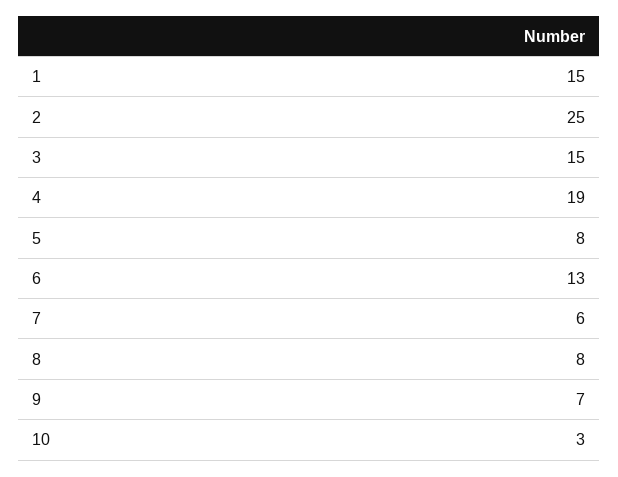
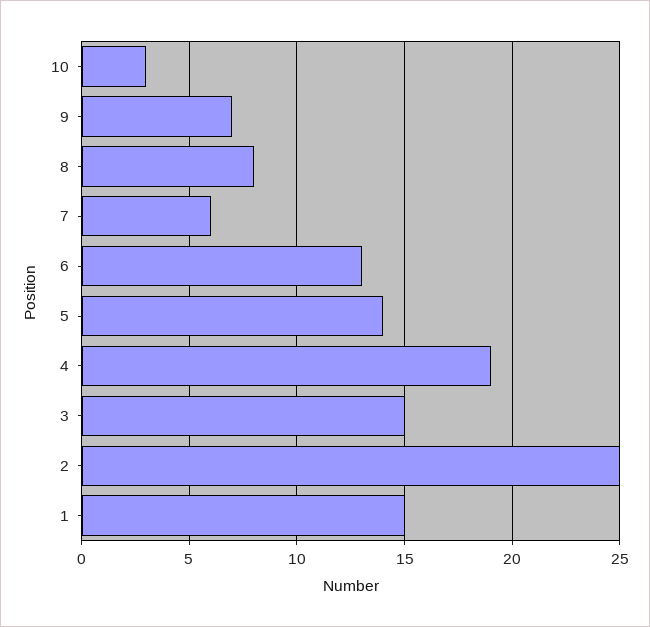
  {
    "1": 15,
    "2": 25,
    "3": 15,
    "4": 19,
-   "5": 8,
+   "5": 14,
    "6": 13,
    "7": 6,
    "8": 8,
    "9": 7,
    "10": 3
  }

